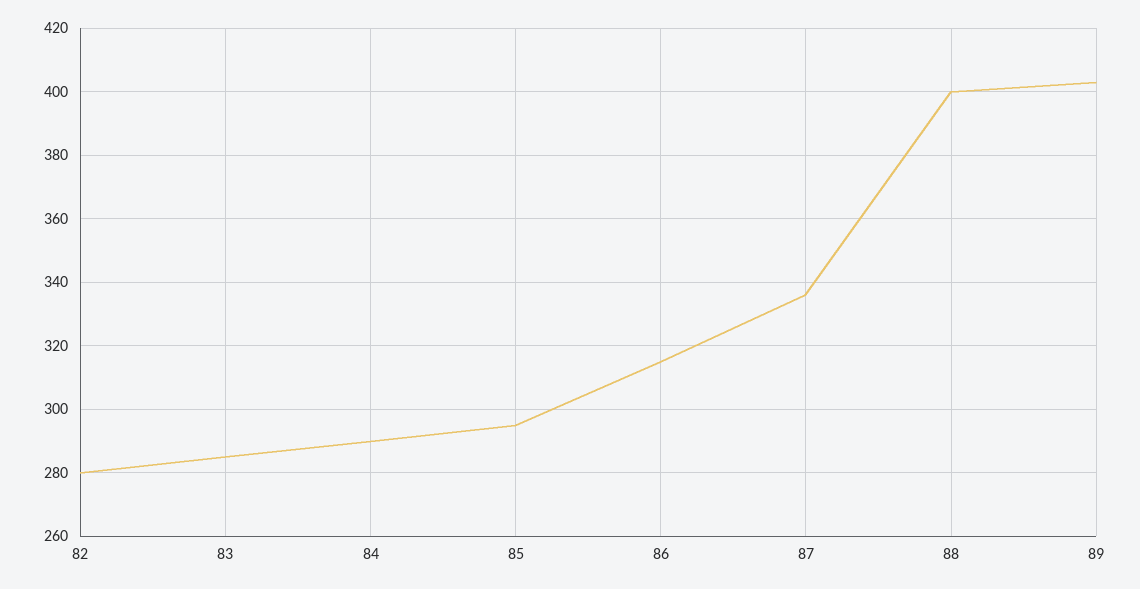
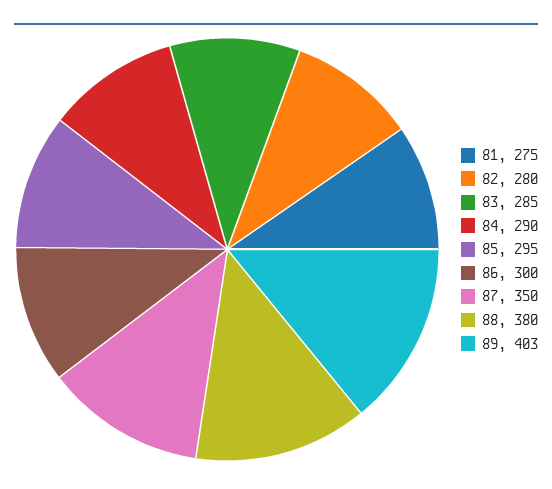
  {
    "82": 280,
    "83": 285,
    "84": 290,
    "85": 295,
-   "86": 315,
+   "86": 300,
-   "87": 335,
+   "87": 350,
-   "88": 400,
+   "88": 380,
-   "89": 403
+   "89": 403,
+   "81": 275
  }

